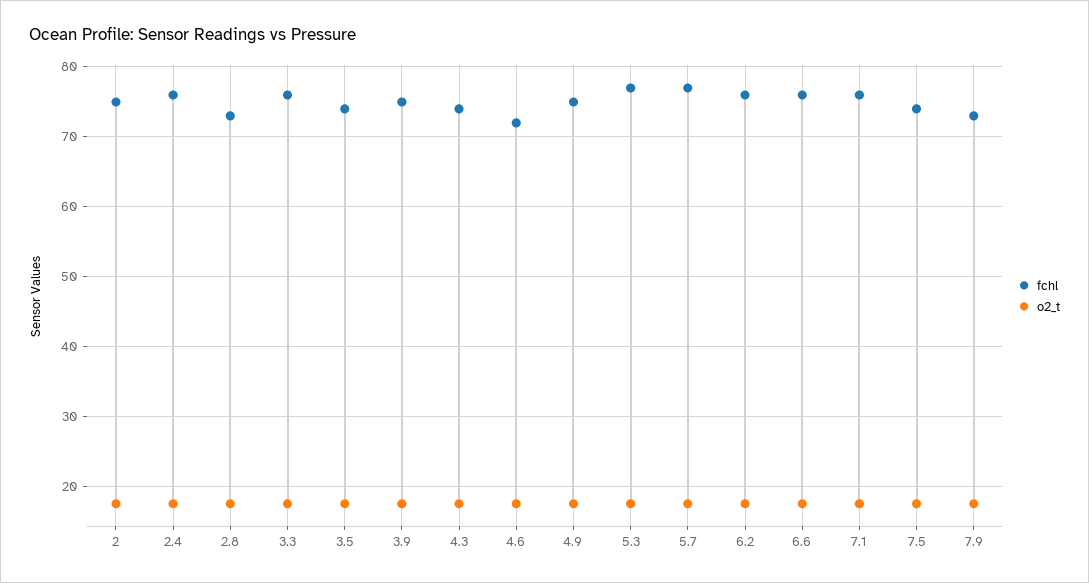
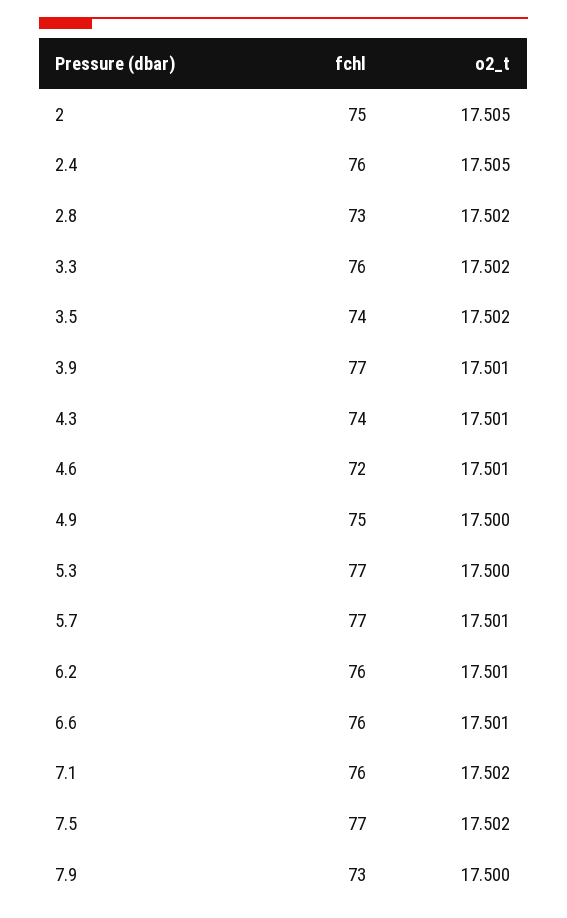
  {
    "fchl": {
      "2": 75,
      "2.4": 76,
      "2.8": 73,
      "3.3": 76,
      "3.5": 74,
-     "3.9": 75,
+     "3.9": 77,
      "4.3": 74,
      "4.6": 72,
      "4.9": 75,
      "5.3": 77,
      "5.7": 77,
      "6.2": 76,
      "6.6": 76,
      "7.1": 76,
-     "7.5": 74,
+     "7.5": 77,
      "7.9": 73
    },
    "o2_t": {
      "2": 17.505,
      "2.4": 17.505,
      "2.8": 17.502,
      "3.3": 17.502,
      "3.5": 17.502,
      "3.9": 17.501,
      "4.3": 17.501,
      "4.6": 17.501,
      "4.9": 17.5,
      "5.3": 17.5,
      "5.7": 17.501,
      "6.2": 17.501,
      "6.6": 17.501,
      "7.1": 17.502,
      "7.5": 17.502,
      "7.9": 17.5
    }
  }

